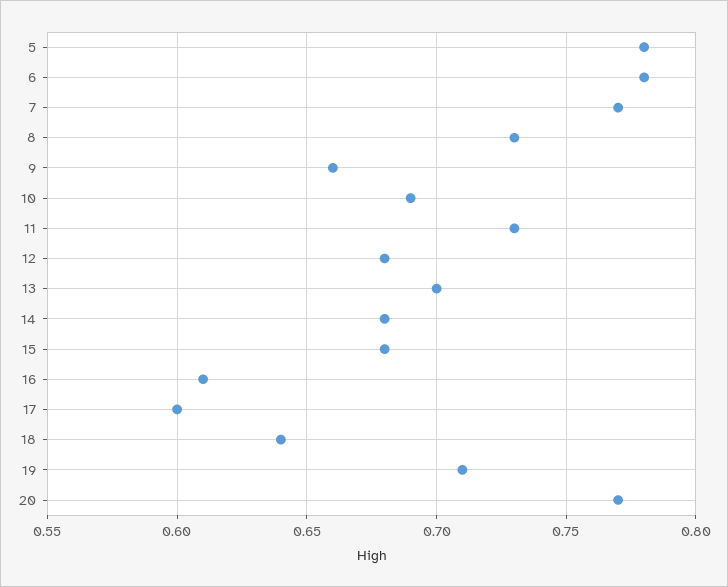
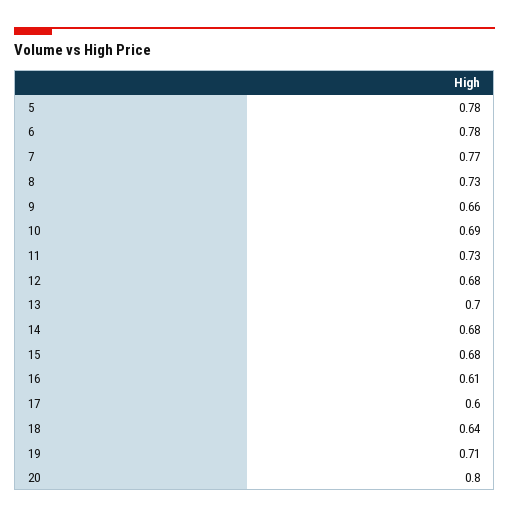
  {
    "5": 0.78,
    "6": 0.78,
    "7": 0.77,
    "8": 0.73,
    "9": 0.66,
    "10": 0.69,
    "11": 0.73,
    "12": 0.68,
    "13": 0.7,
    "14": 0.68,
    "15": 0.68,
    "16": 0.61,
    "17": 0.6,
    "18": 0.64,
    "19": 0.71,
-   "20": 0.77
+   "20": 0.8
  }

